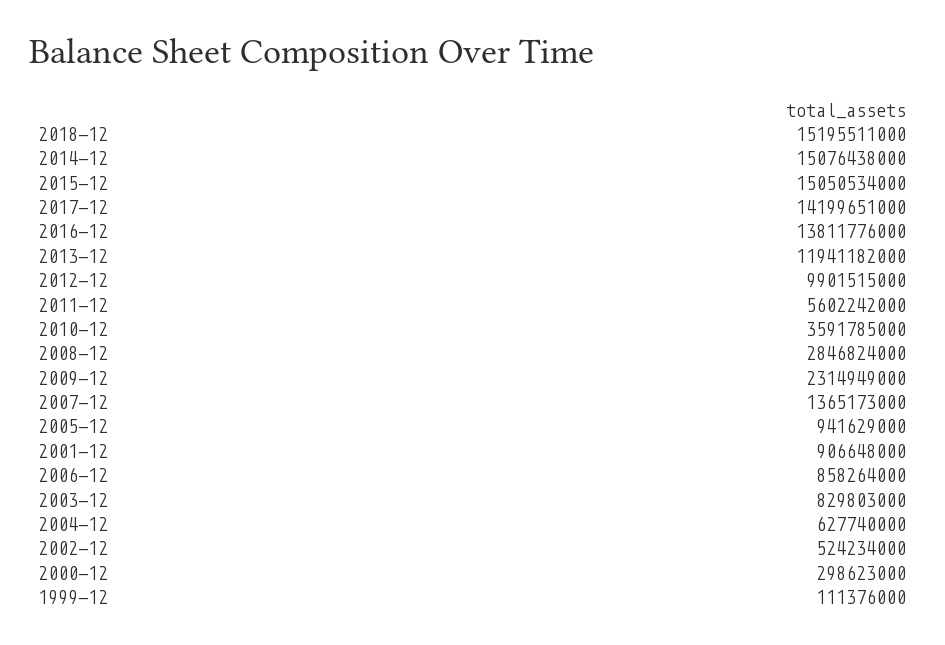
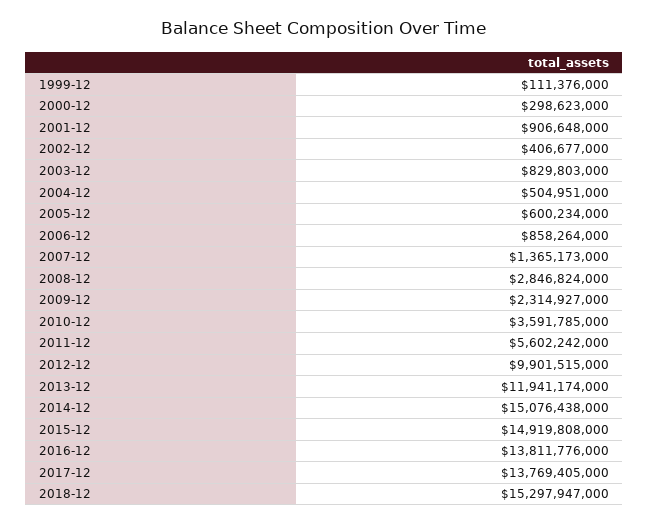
  {
-   "2018-12": 15195511000,
+   "2018-12": 15297947000,
    "2014-12": 15076438000,
-   "2015-12": 15050534000,
+   "2015-12": 14919808000,
-   "2017-12": 14199651000,
+   "2017-12": 13769405000,
    "2016-12": 13811776000,
-   "2013-12": 11941182000,
+   "2013-12": 11941174000,
    "2012-12": 9901515000,
    "2011-12": 5602242000,
    "2010-12": 3591785000,
    "2008-12": 2846824000,
-   "2009-12": 2314949000,
+   "2009-12": 2314927000,
    "2007-12": 1365173000,
-   "2005-12": 941629000,
+   "2005-12": 600234000,
    "2001-12": 906648000,
    "2006-12": 858264000,
    "2003-12": 829803000,
-   "2004-12": 627740000,
+   "2004-12": 504951000,
-   "2002-12": 524234000,
+   "2002-12": 406677000,
    "2000-12": 298623000,
    "1999-12": 111376000
  }

